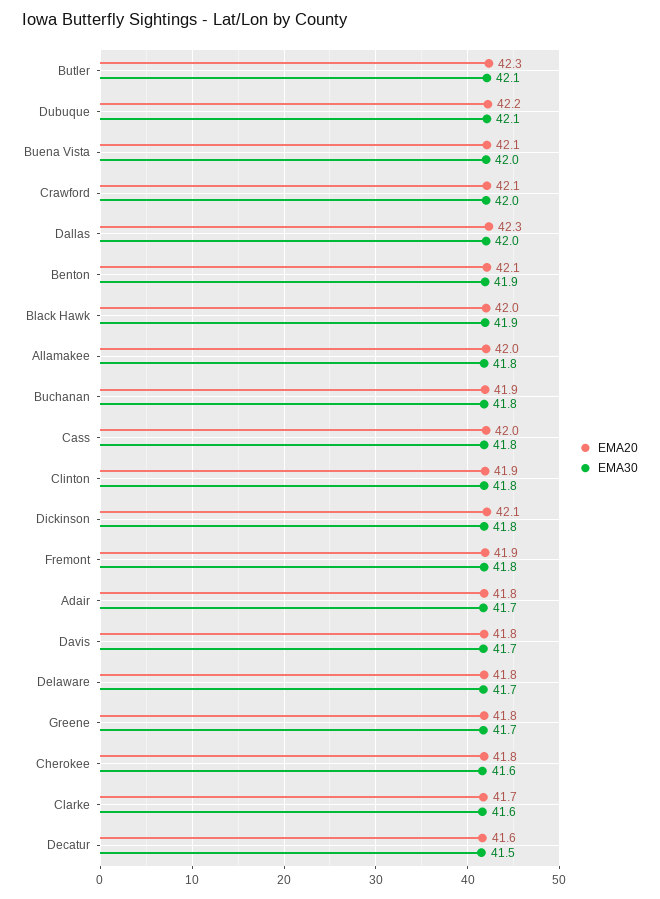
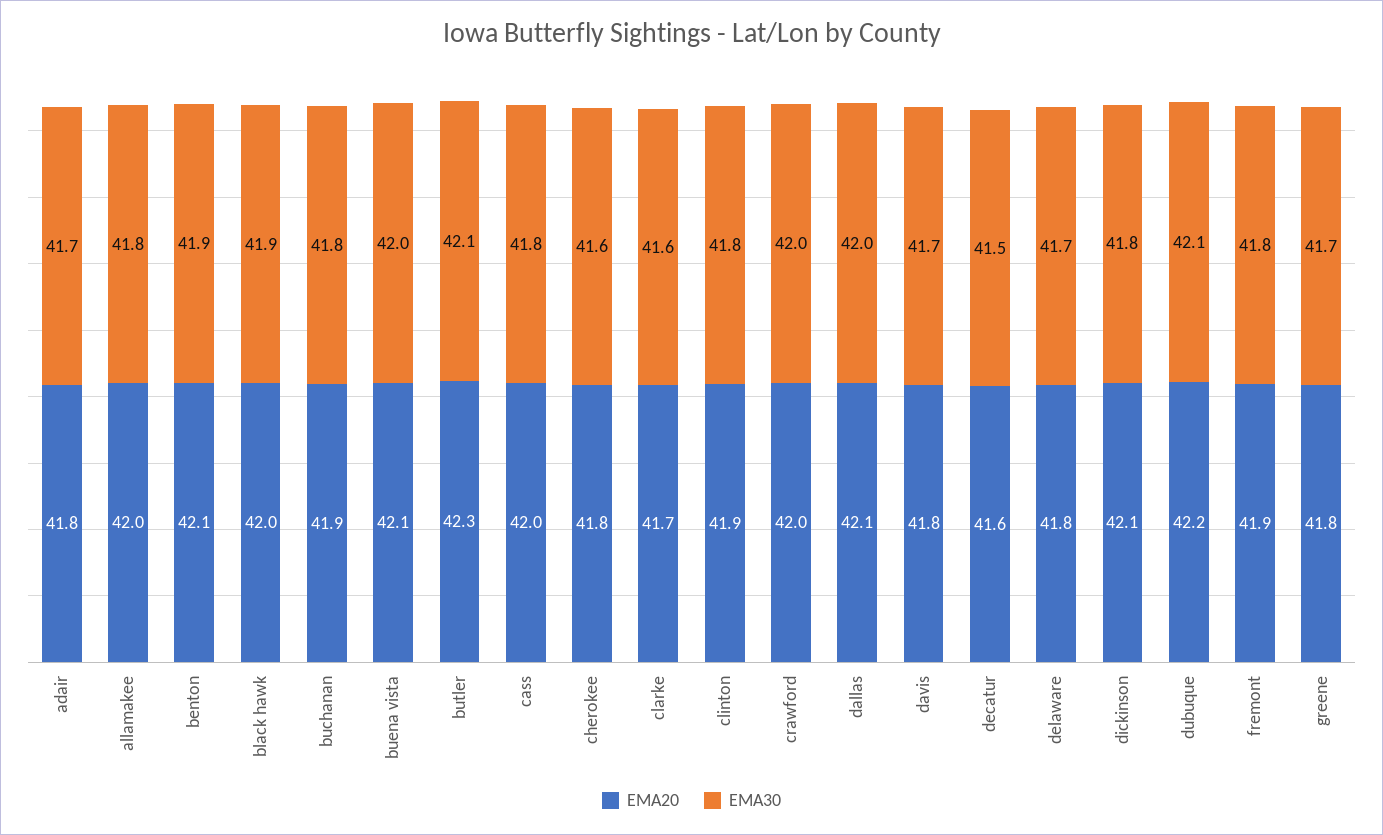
  {
    "EMA20": {
      "Butler": 42.3,
      "Dubuque": 42.2,
      "Buena Vista": 42.1,
-     "Crawford": 42.1,
+     "Crawford": 42,
-     "Dallas": 42.3,
+     "Dallas": 42.1,
      "Benton": 42.1,
      "Black Hawk": 42,
      "Allamakee": 42,
      "Buchanan": 41.9,
      "Cass": 42,
      "Clinton": 41.9,
      "Dickinson": 42.1,
      "Fremont": 41.9,
      "Adair": 41.8,
      "Davis": 41.8,
      "Delaware": 41.8,
      "Greene": 41.8,
      "Cherokee": 41.8,
      "Clarke": 41.7,
      "Decatur": 41.6
    },
    "EMA30": {
      "Butler": 42.1,
      "Dubuque": 42.1,
      "Buena Vista": 42,
      "Crawford": 42,
      "Dallas": 42,
      "Benton": 41.9,
      "Black Hawk": 41.9,
      "Allamakee": 41.8,
      "Buchanan": 41.8,
      "Cass": 41.8,
      "Clinton": 41.8,
      "Dickinson": 41.8,
      "Fremont": 41.8,
      "Adair": 41.7,
      "Davis": 41.7,
      "Delaware": 41.7,
      "Greene": 41.7,
      "Cherokee": 41.6,
      "Clarke": 41.6,
      "Decatur": 41.5
    }
  }

